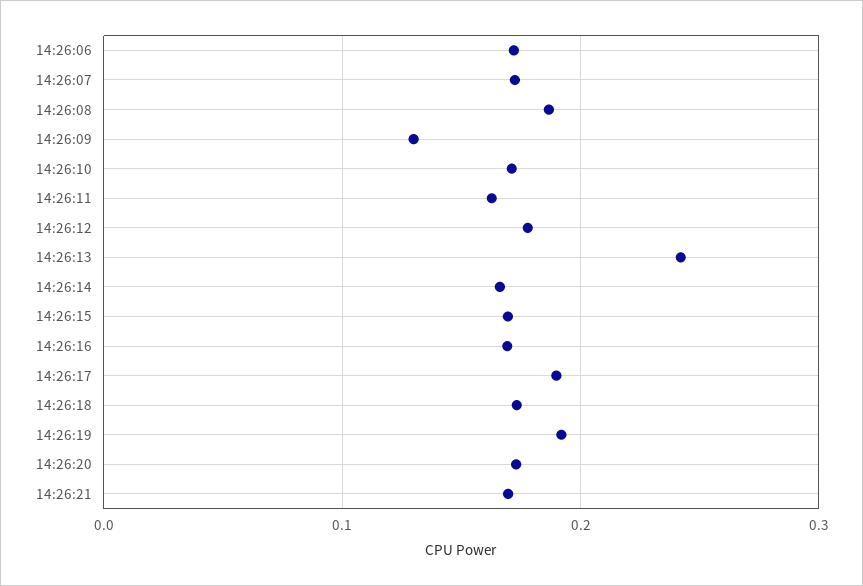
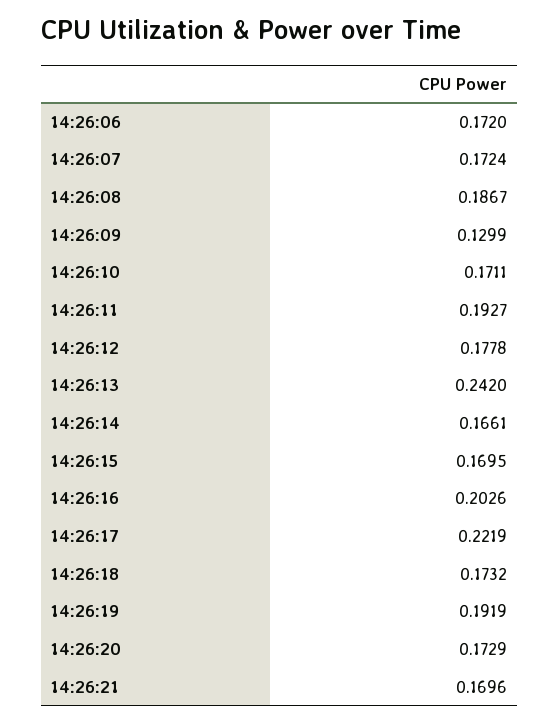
  {
    "14:26:06": 0.172,
    "14:26:07": 0.1724,
    "14:26:08": 0.1867,
    "14:26:09": 0.1299,
    "14:26:10": 0.1711,
-   "14:26:11": 0.16,
+   "14:26:11": 0.1927,
    "14:26:12": 0.1778,
    "14:26:13": 0.242,
    "14:26:14": 0.1661,
    "14:26:15": 0.1695,
-   "14:26:16": 0.17,
+   "14:26:16": 0.2026,
-   "14:26:17": 0.19,
+   "14:26:17": 0.2219,
    "14:26:18": 0.1732,
    "14:26:19": 0.1919,
    "14:26:20": 0.1729,
    "14:26:21": 0.1696
  }

